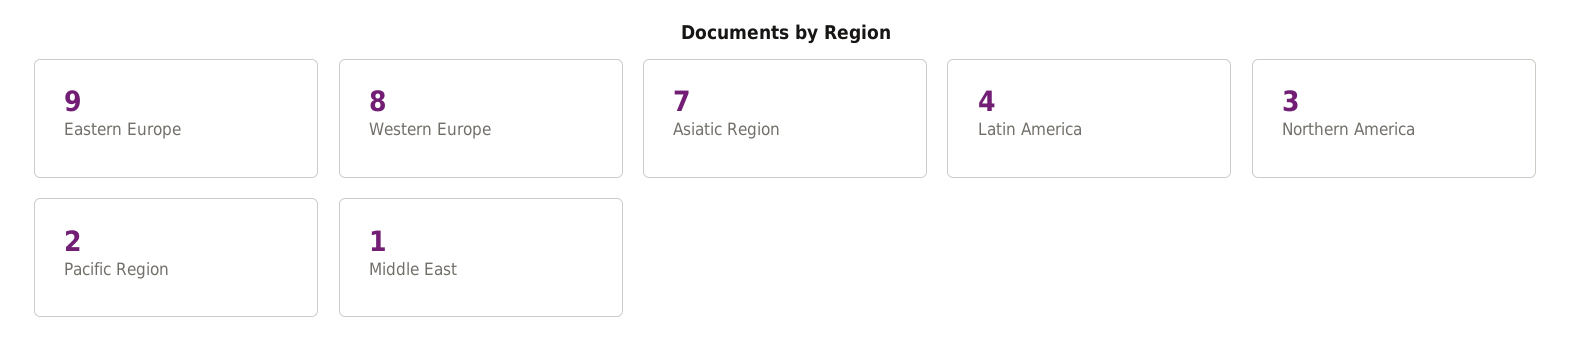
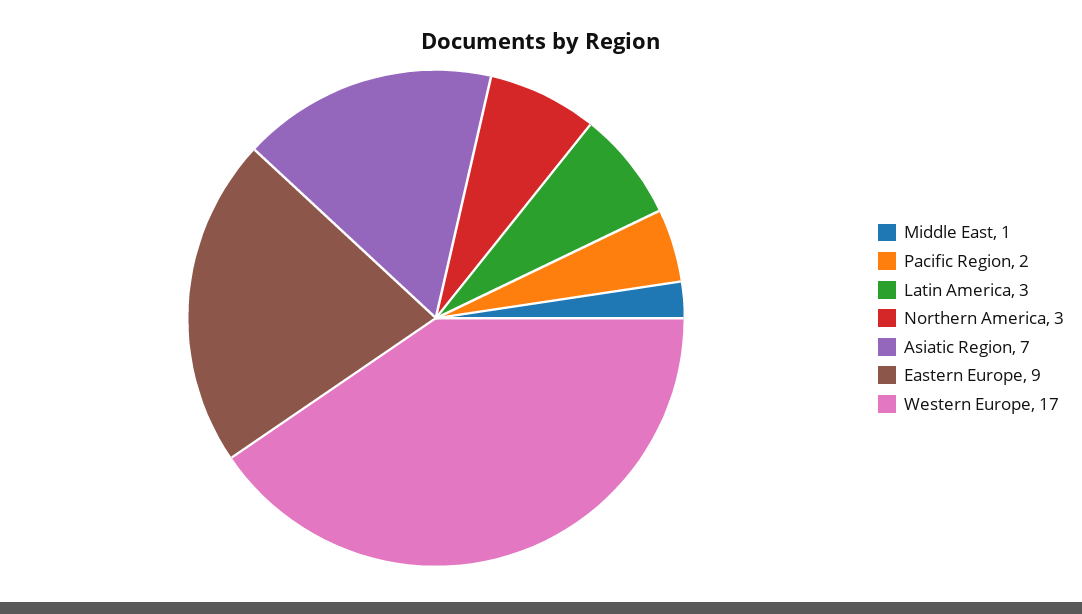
  {
    "Eastern Europe": 9,
-   "Western Europe": 8,
+   "Western Europe": 17,
    "Asiatic Region": 7,
-   "Latin America": 4,
+   "Latin America": 3,
    "Northern America": 3,
    "Pacific Region": 2,
    "Middle East": 1
  }

